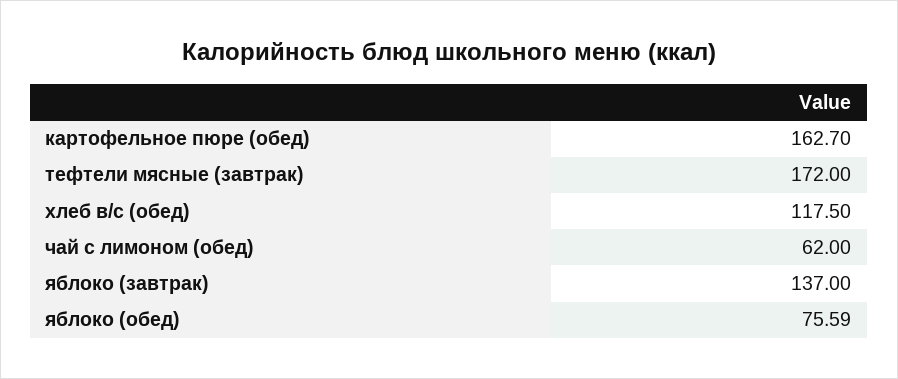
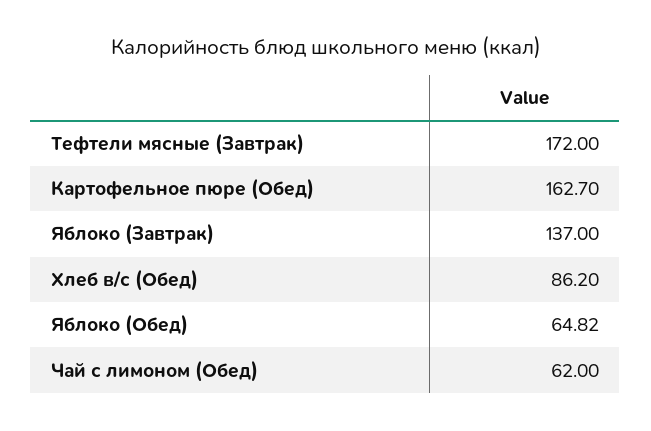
  {
    "картофельное пюре (обед)": 162.7,
    "тефтели мясные (завтрак)": 172,
-   "хлеб в/с (обед)": 117.5,
+   "хлеб в/с (обед)": 86.2,
    "чай с лимоном (обед)": 62,
    "яблоко (завтрак)": 137,
-   "яблоко (обед)": 75.59
+   "яблоко (обед)": 64.82
  }

